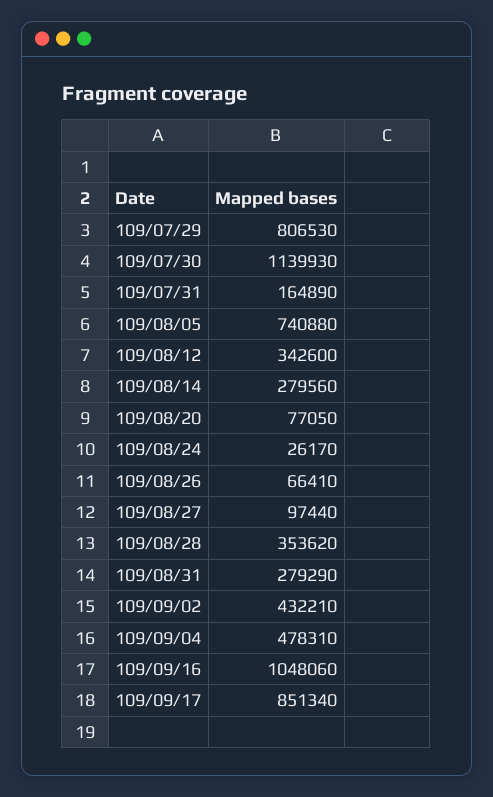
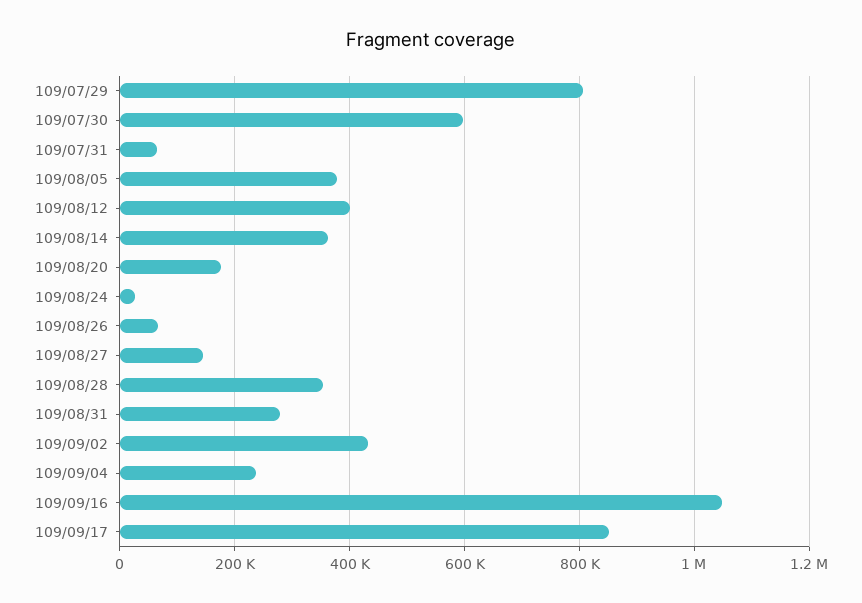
  {
    "109/07/29": 806530,
-   "109/07/30": 1139930,
+   "109/07/30": 600000,
-   "109/07/31": 164890,
+   "109/07/31": 60000,
-   "109/08/05": 740880,
+   "109/08/05": 380000,
-   "109/08/12": 342600,
+   "109/08/12": 400000,
-   "109/08/14": 279560,
+   "109/08/14": 360000,
-   "109/08/20": 77050,
+   "109/08/20": 180000,
    "109/08/24": 26170,
    "109/08/26": 66410,
-   "109/08/27": 97440,
+   "109/08/27": 140000,
    "109/08/28": 353620,
    "109/08/31": 279290,
    "109/09/02": 432210,
-   "109/09/04": 478310,
+   "109/09/04": 240000,
    "109/09/16": 1048060,
    "109/09/17": 851340
  }

